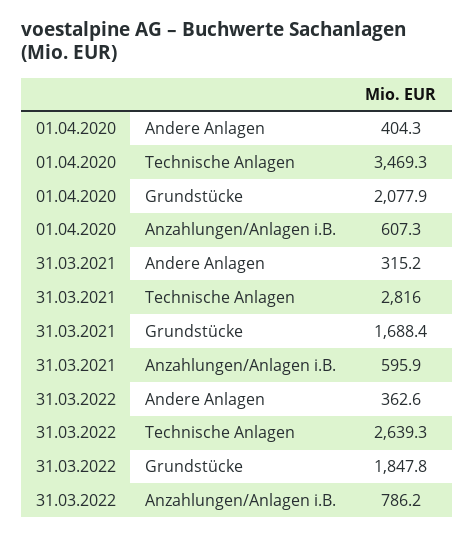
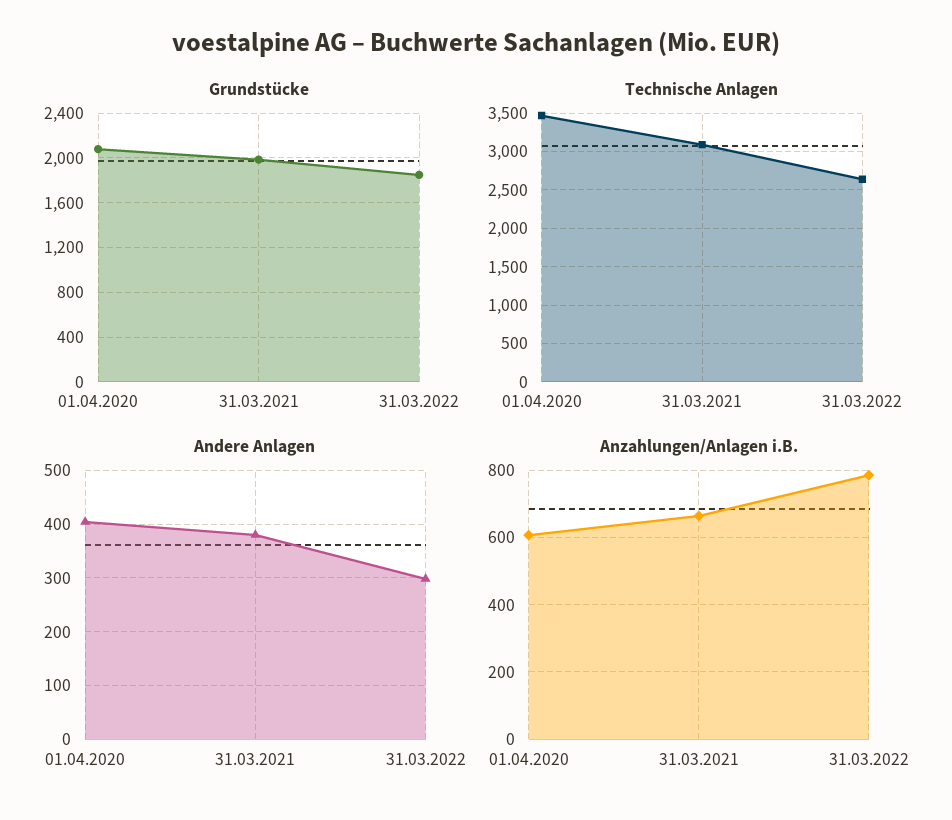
  {
    "Andere Anlagen": {
      "01.04.2020": 404.3,
-     "31.03.2021": 315.2,
+     "31.03.2021": 380,
-     "31.03.2022": 362.6
+     "31.03.2022": 300
    },
    "Technische Anlagen": {
      "01.04.2020": 3469.3,
-     "31.03.2021": 2816,
+     "31.03.2021": 3100,
      "31.03.2022": 2639.3
    },
    "Grundstücke": {
      "01.04.2020": 2077.9,
-     "31.03.2021": 1688.4,
+     "31.03.2021": 2000,
      "31.03.2022": 1847.8
    },
    "Anzahlungen/Anlagen i.B.": {
      "01.04.2020": 607.3,
-     "31.03.2021": 595.9,
+     "31.03.2021": 660,
      "31.03.2022": 786.2
    }
  }

